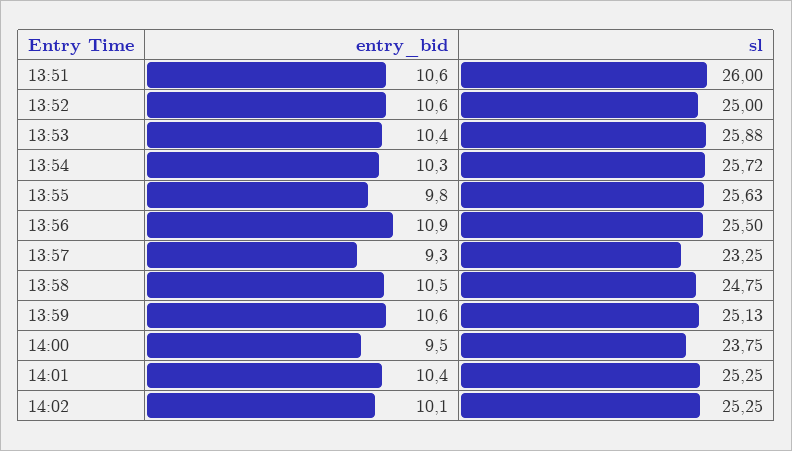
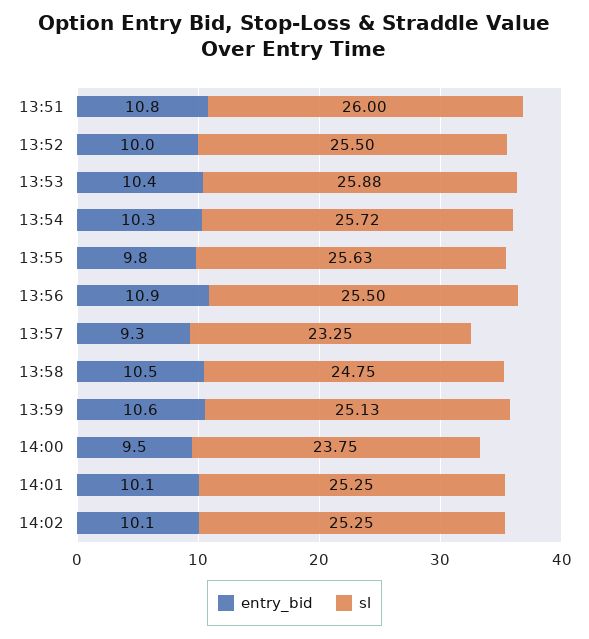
  {
    "entry_bid": {
-     "13:51": 10.6,
+     "13:51": 10.8,
-     "13:52": 10.6,
+     "13:52": 10,
      "13:53": 10.4,
      "13:54": 10.3,
      "13:55": 9.8,
      "13:56": 10.9,
      "13:57": 9.3,
      "13:58": 10.5,
      "13:59": 10.6,
      "14:00": 9.5,
-     "14:01": 10.4,
+     "14:01": 10.1,
      "14:02": 10.1
    },
    "sl": {
      "13:51": 26,
-     "13:52": 25,
+     "13:52": 25.5,
      "13:53": 25.88,
      "13:54": 25.72,
      "13:55": 25.63,
      "13:56": 25.5,
      "13:57": 23.25,
      "13:58": 24.75,
      "13:59": 25.13,
      "14:00": 23.75,
      "14:01": 25.25,
      "14:02": 25.25
    }
  }

